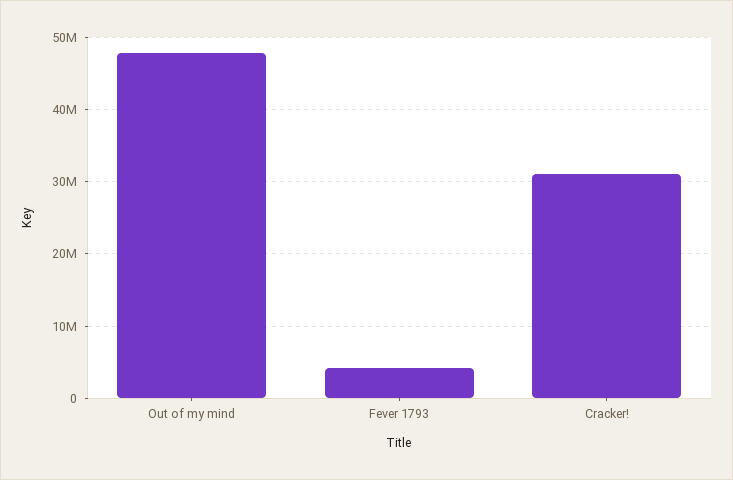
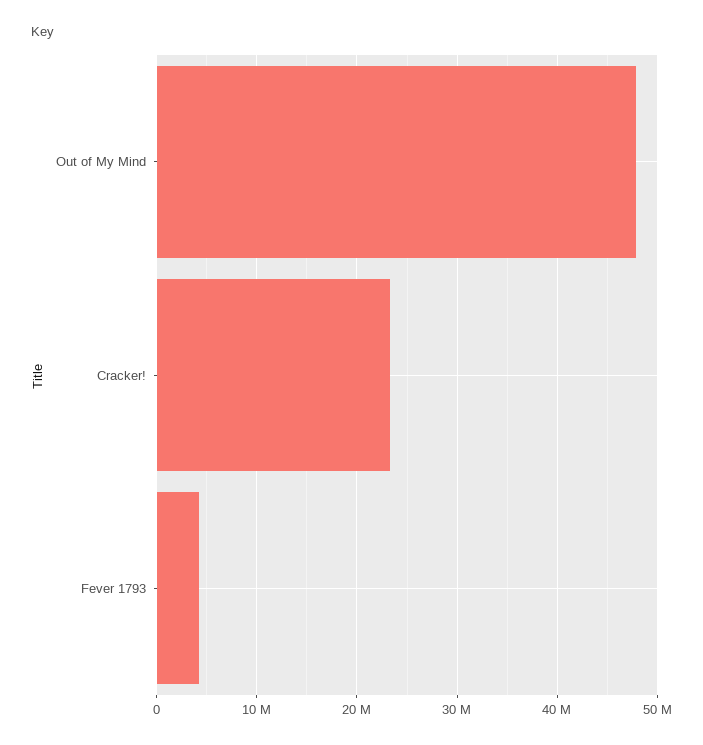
  {
    "Out of my mind": 48000000,
    "Fever 1793": 4000000,
-   "Cracker!": 31000000
+   "Cracker!": 23000000
  }

